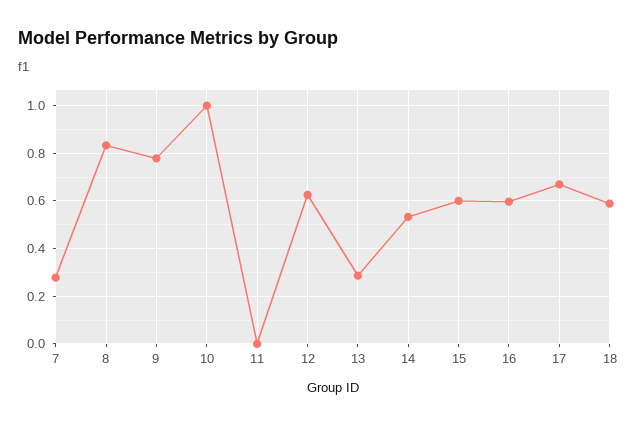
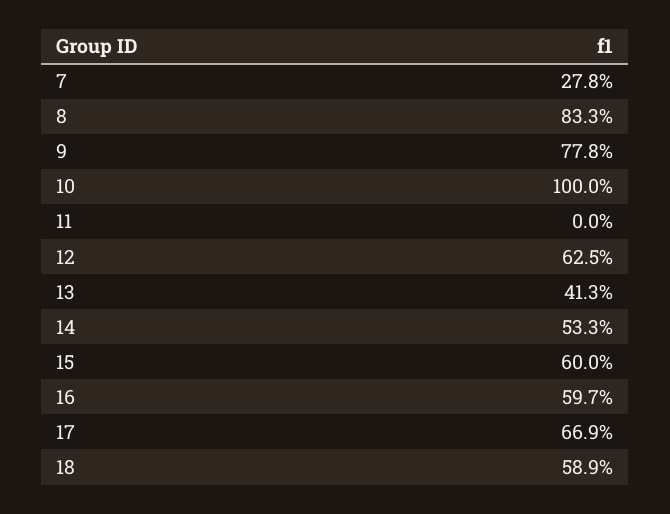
  {
    "7": 0.278,
    "8": 0.833,
    "9": 0.778,
    "10": 1,
    "11": 0,
    "12": 0.625,
-   "13": 0.3,
+   "13": 0.413,
    "14": 0.533,
    "15": 0.6,
    "16": 0.597,
    "17": 0.669,
    "18": 0.589
  }

